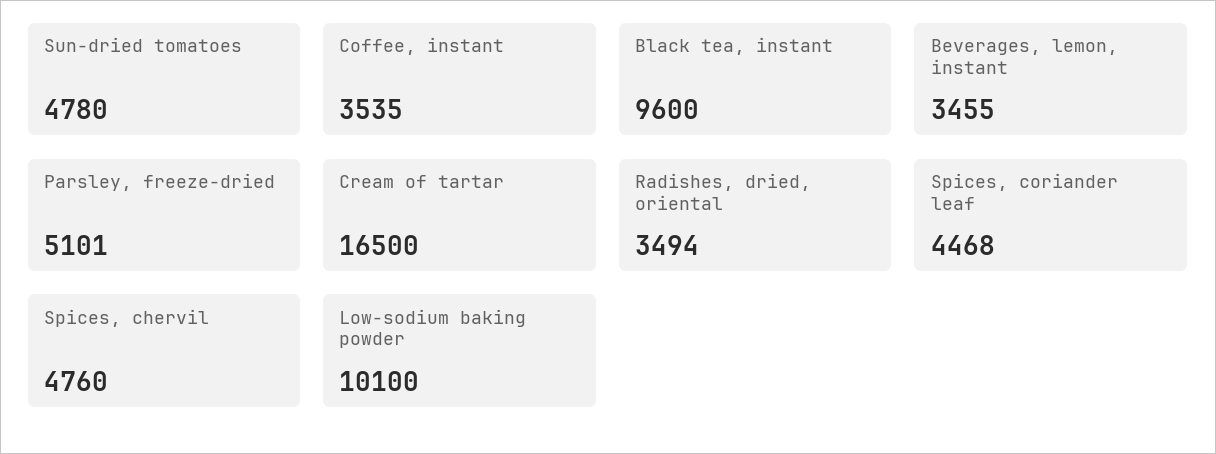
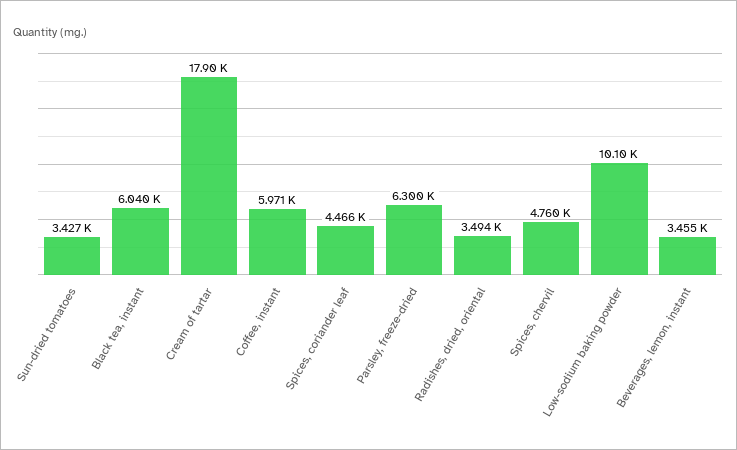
  {
-   "Sun-dried tomatoes": 4780,
+   "Sun-dried tomatoes": 3427,
-   "Coffee, instant": 3535,
+   "Coffee, instant": 5971,
-   "Black tea, instant": 9600,
+   "Black tea, instant": 6040,
    "Beverages, lemon, instant": 3455,
-   "Parsley, freeze-dried": 5101,
+   "Parsley, freeze-dried": 6300,
-   "Cream of tartar": 16500,
+   "Cream of tartar": 17900,
    "Radishes, dried, oriental": 3494,
-   "Spices, coriander leaf": 4468,
+   "Spices, coriander leaf": 4466,
    "Spices, chervil": 4760,
    "Low-sodium baking powder": 10100
  }

